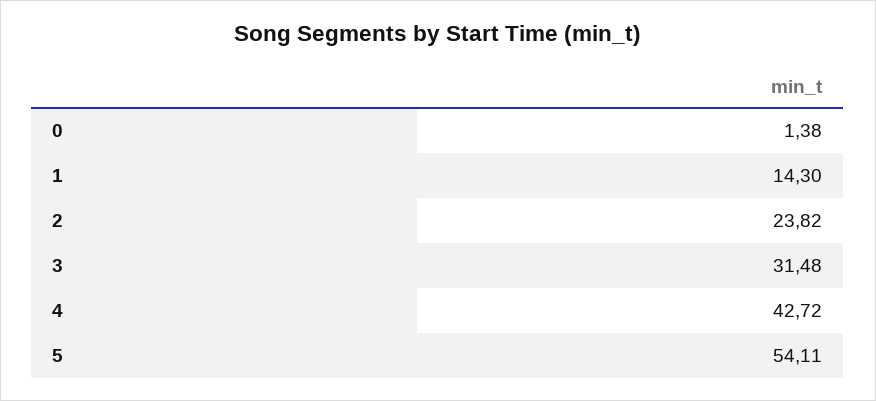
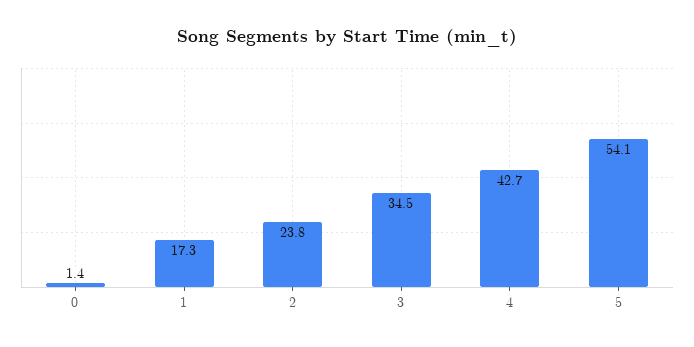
  {
    "0": 1.38,
-   "1": 14.3,
+   "1": 17.3,
    "2": 23.82,
-   "3": 31.48,
+   "3": 34.5,
    "4": 42.72,
    "5": 54.11
  }

